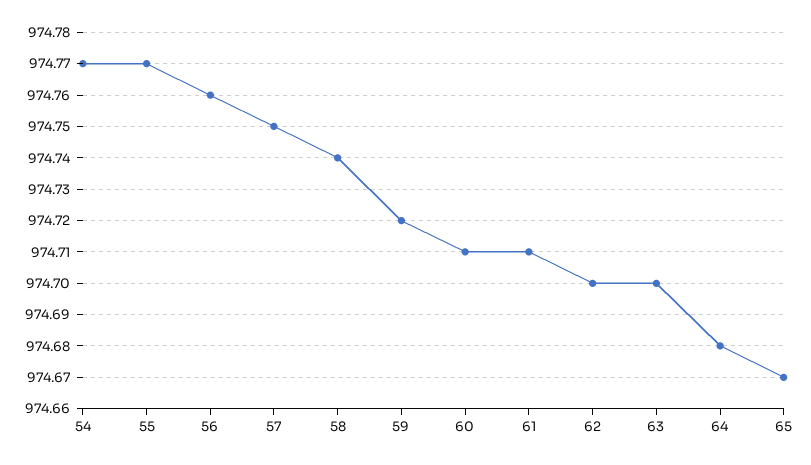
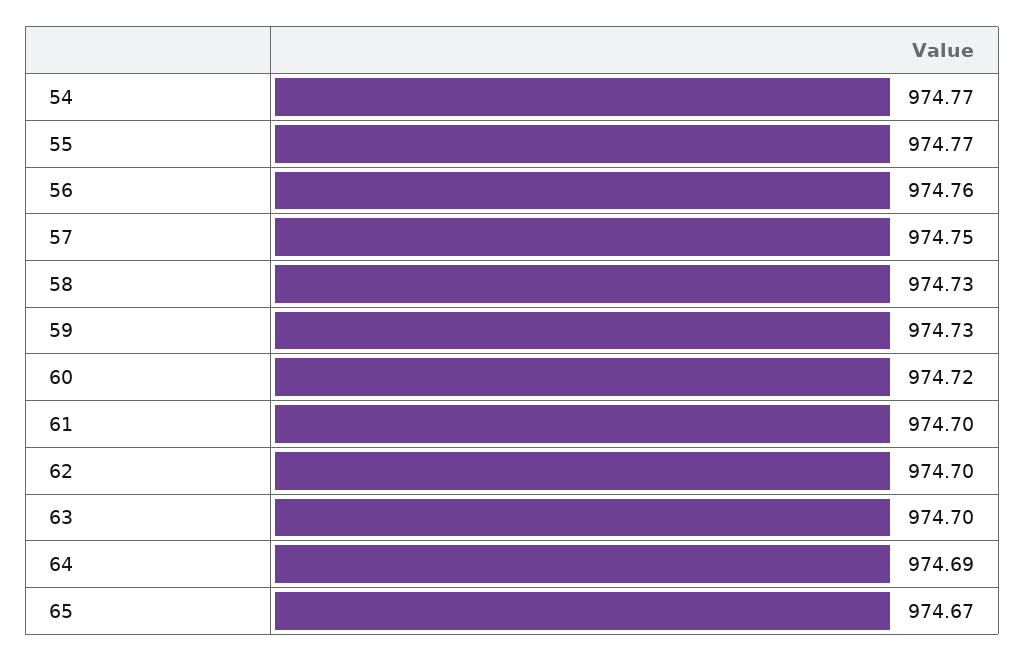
  {
    "54": 974.77,
    "55": 974.77,
    "56": 974.76,
    "57": 974.75,
-   "58": 974.74,
+   "58": 974.73,
-   "59": 974.72,
+   "59": 974.73,
-   "60": 974.71,
+   "60": 974.72,
-   "61": 974.71,
+   "61": 974.7,
    "62": 974.7,
    "63": 974.7,
-   "64": 974.68,
+   "64": 974.69,
    "65": 974.67
  }

